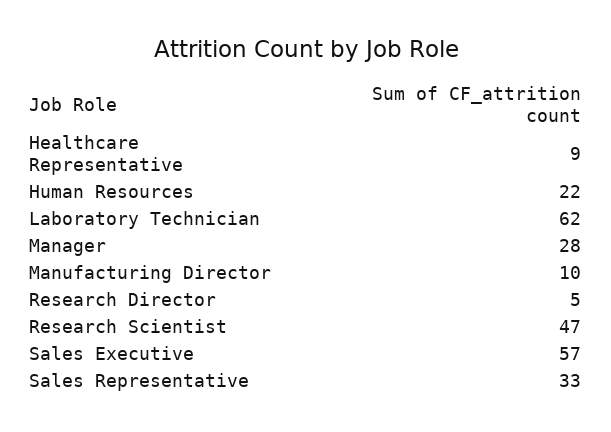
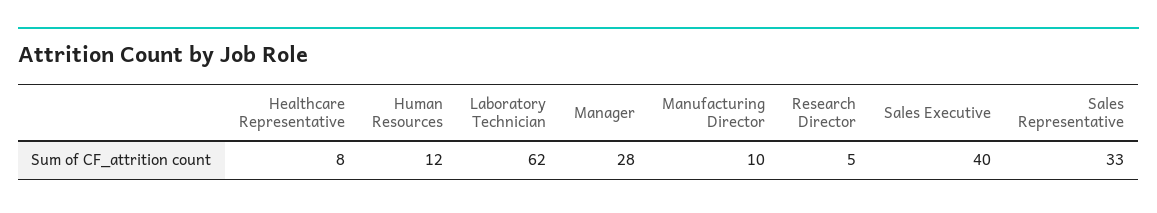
  {
-   "Healthcare Representative": 9,
+   "Healthcare Representative": 8,
-   "Human Resources": 22,
+   "Human Resources": 12,
    "Laboratory Technician": 62,
    "Manager": 28,
    "Manufacturing Director": 10,
    "Research Director": 5,
-   "Research Scientist": 47,
-   "Sales Executive": 57,
+   "Sales Executive": 40,
    "Sales Representative": 33
  }

